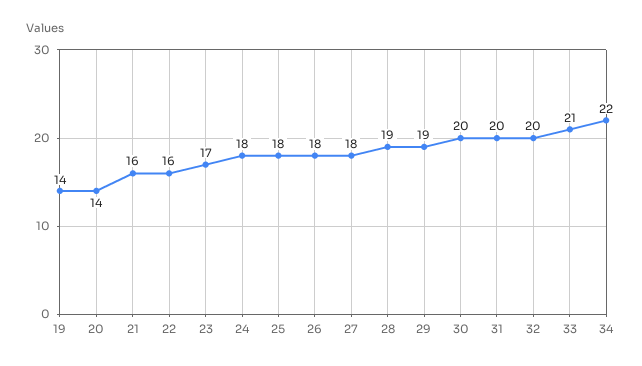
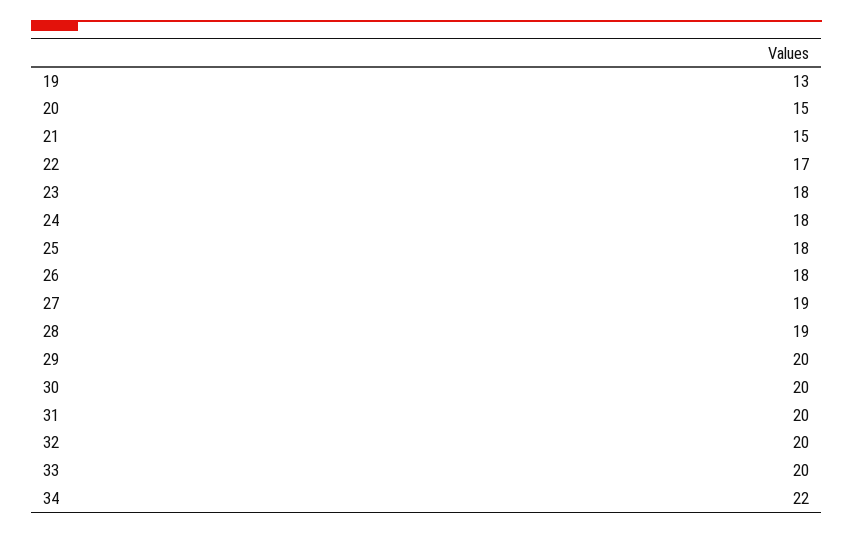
  {
-   "19": 14,
+   "19": 13,
-   "20": 14,
+   "20": 15,
-   "21": 16,
+   "21": 15,
-   "22": 16,
+   "22": 17,
-   "23": 17,
+   "23": 18,
    "24": 18,
    "25": 18,
    "26": 18,
-   "27": 18,
+   "27": 19,
    "28": 19,
-   "29": 19,
+   "29": 20,
    "30": 20,
    "31": 20,
    "32": 20,
-   "33": 21,
+   "33": 20,
    "34": 22
  }

